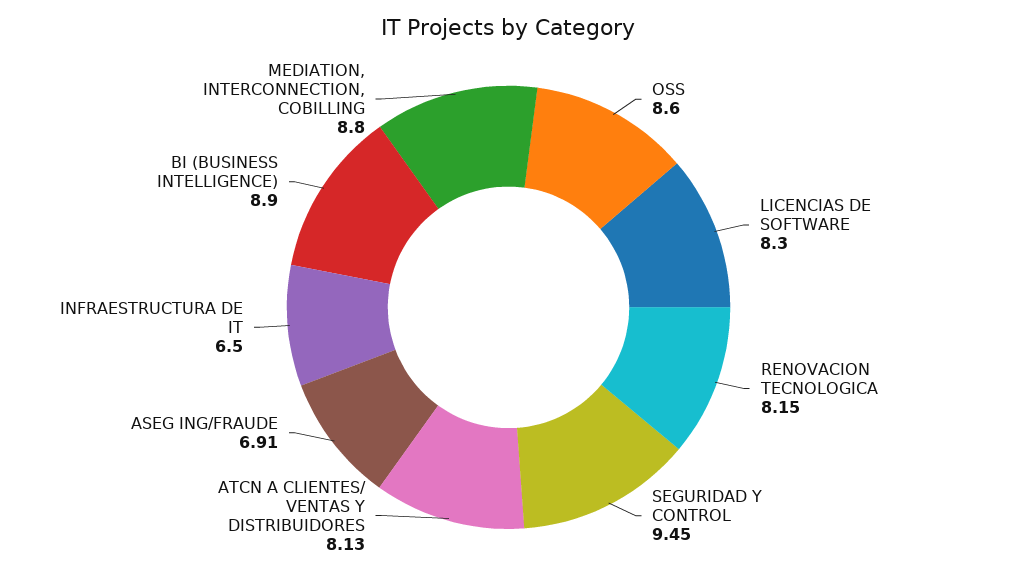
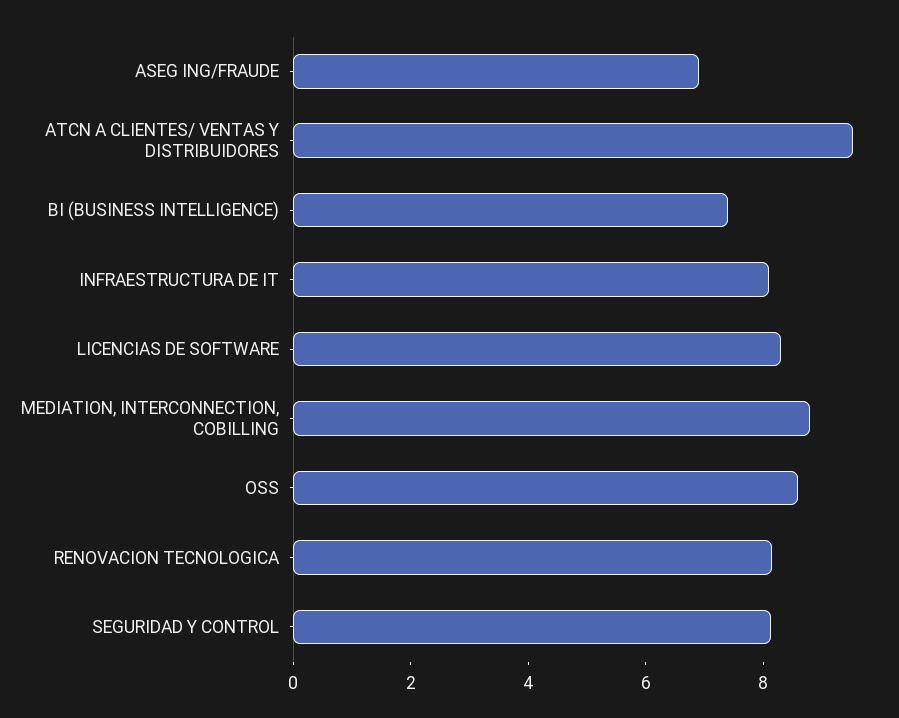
  {
    "OSS": 8.6,
    "LICENCIAS DE SOFTWARE": 8.3,
    "RENOVACION TECNOLOGICA": 8.15,
-   "SEGURIDAD Y CONTROL": 9.45,
+   "SEGURIDAD Y CONTROL": 8,
-   "ATCN A CLIENTES/ VENTAS Y DISTRIBUIDORES": 8.13,
+   "ATCN A CLIENTES/ VENTAS Y DISTRIBUIDORES": 9.5,
    "ASEG ING/FRAUDE": 6.91,
-   "INFRAESTRUCTURA DE IT": 6.5,
+   "INFRAESTRUCTURA DE IT": 8,
-   "BI (BUSINESS INTELLIGENCE)": 8.9,
+   "BI (BUSINESS INTELLIGENCE)": 7.5,
    "MEDIATION, INTERCONNECTION, COBILLING": 8.8
  }

